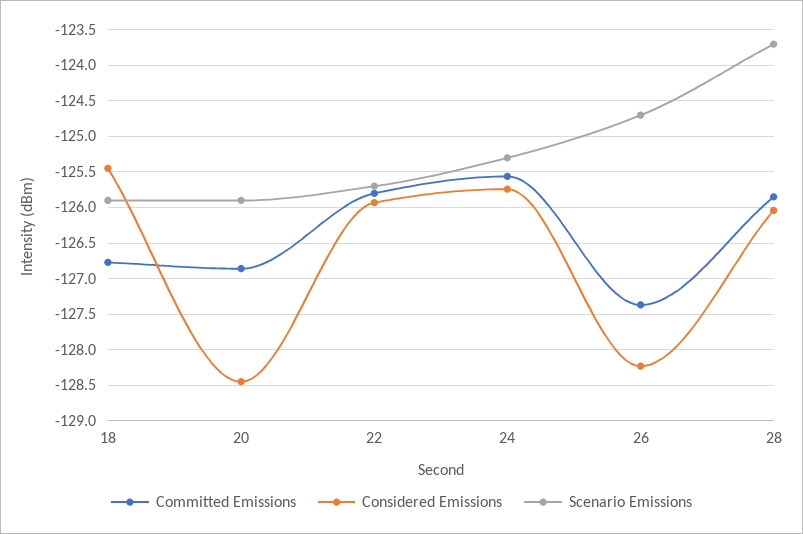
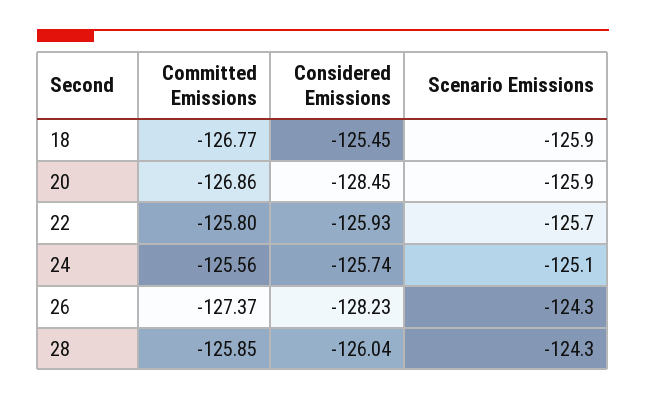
  {
    "Committed Emissions": {
      "18": -126.77,
      "20": -126.86,
      "22": -125.8,
      "24": -125.56,
      "26": -127.37,
      "28": -125.85
    },
    "Considered Emissions": {
      "18": -125.45,
      "20": -128.45,
      "22": -125.93,
      "24": -125.74,
      "26": -128.23,
      "28": -126.04
    },
    "Scenario Emissions": {
      "18": -125.9,
      "20": -125.9,
      "22": -125.7,
-     "24": -125.3,
+     "24": -125.1,
-     "26": -124.7,
+     "26": -124.3,
-     "28": -123.7
+     "28": -124.3
    }
  }

